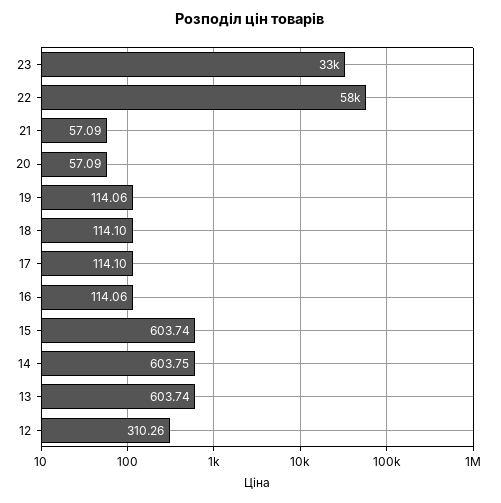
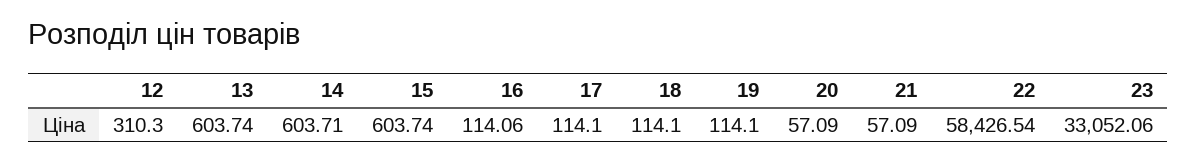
  {
    "23": 33052.06,
    "22": 58426.54,
    "21": 57.09,
    "20": 57.09,
-   "19": 114.06,
+   "19": 114.1,
    "18": 114.1,
    "17": 114.1,
    "16": 114.06,
    "15": 603.74,
-   "14": 603.75,
+   "14": 603.71,
    "13": 603.74,
-   "12": 310.26
+   "12": 310.3
  }

